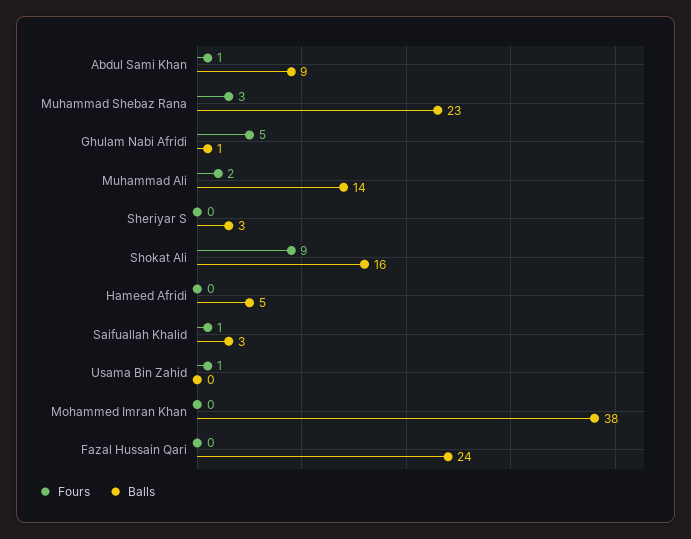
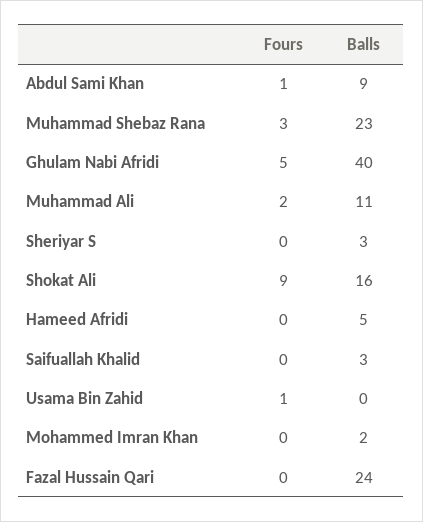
  {
    "Fours": {
      "Abdul Sami Khan": 1,
      "Muhammad Shebaz Rana": 3,
      "Ghulam Nabi Afridi": 5,
      "Muhammad Ali": 2,
      "Sheriyar S": 0,
      "Shokat Ali": 9,
      "Hameed Afridi": 0,
-     "Saifuallah Khalid": 1,
+     "Saifuallah Khalid": 0,
      "Usama Bin Zahid": 1,
      "Mohammed Imran Khan": 0,
      "Fazal Hussain Qari": 0
    },
    "Balls": {
      "Abdul Sami Khan": 9,
      "Muhammad Shebaz Rana": 23,
-     "Ghulam Nabi Afridi": 1,
+     "Ghulam Nabi Afridi": 40,
-     "Muhammad Ali": 14,
+     "Muhammad Ali": 11,
      "Sheriyar S": 3,
      "Shokat Ali": 16,
      "Hameed Afridi": 5,
      "Saifuallah Khalid": 3,
      "Usama Bin Zahid": 0,
-     "Mohammed Imran Khan": 38,
+     "Mohammed Imran Khan": 2,
      "Fazal Hussain Qari": 24
    }
  }

